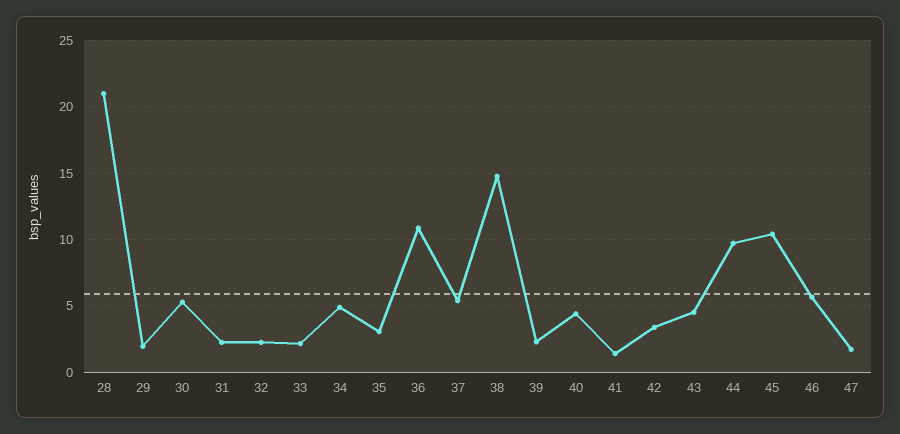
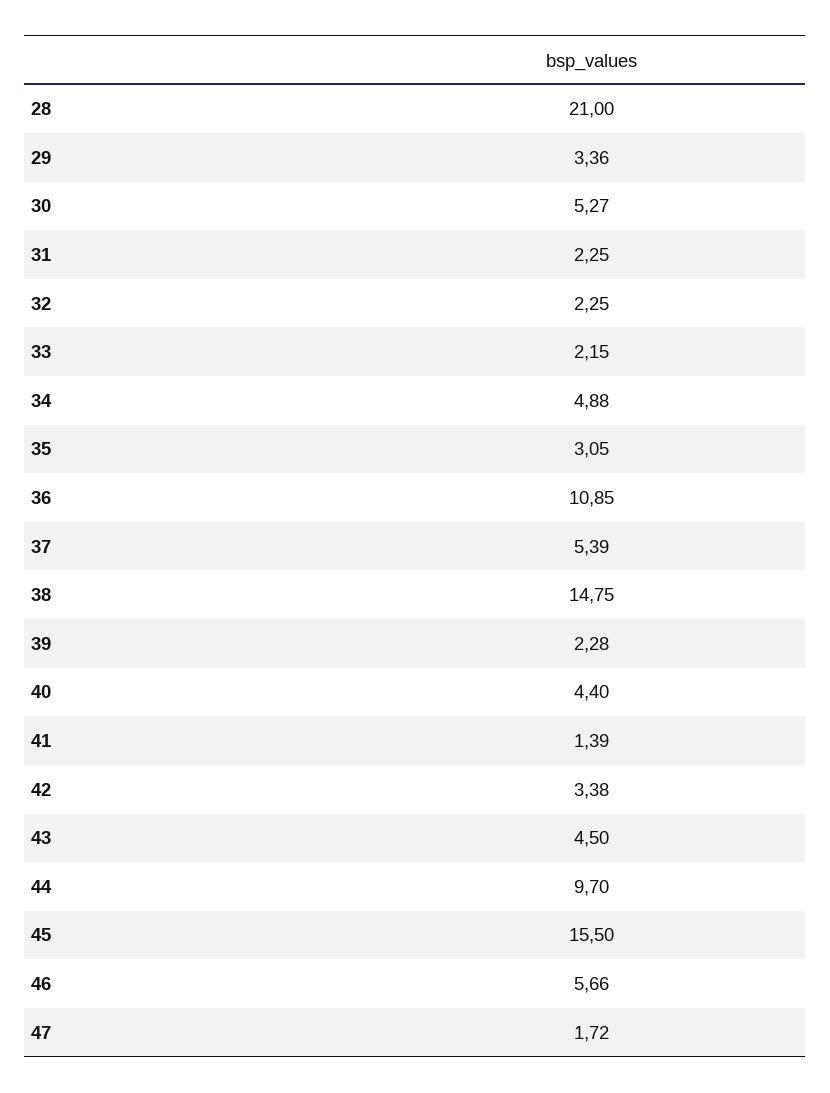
  {
    "28": 21,
-   "29": 2,
+   "29": 3.36,
    "30": 5.27,
    "31": 2.25,
    "32": 2.25,
    "33": 2.15,
    "34": 4.88,
    "35": 3.05,
    "36": 10.85,
    "37": 5.39,
    "38": 14.75,
    "39": 2.28,
    "40": 4.4,
    "41": 1.39,
    "42": 3.38,
    "43": 4.5,
    "44": 9.7,
-   "45": 10.5,
+   "45": 15.5,
    "46": 5.66,
    "47": 1.72
  }

